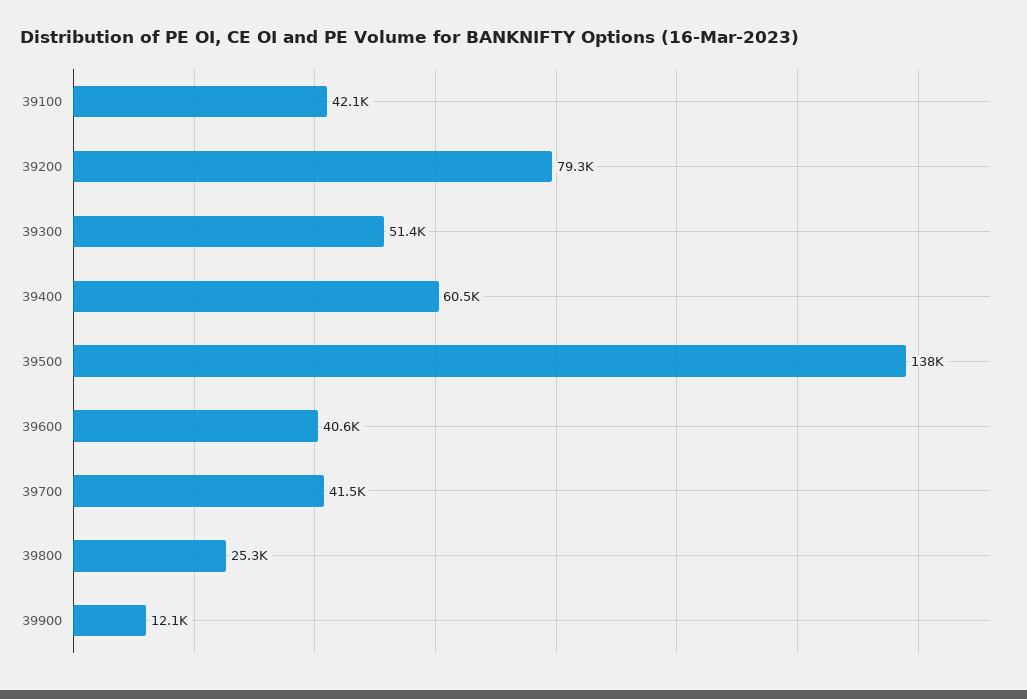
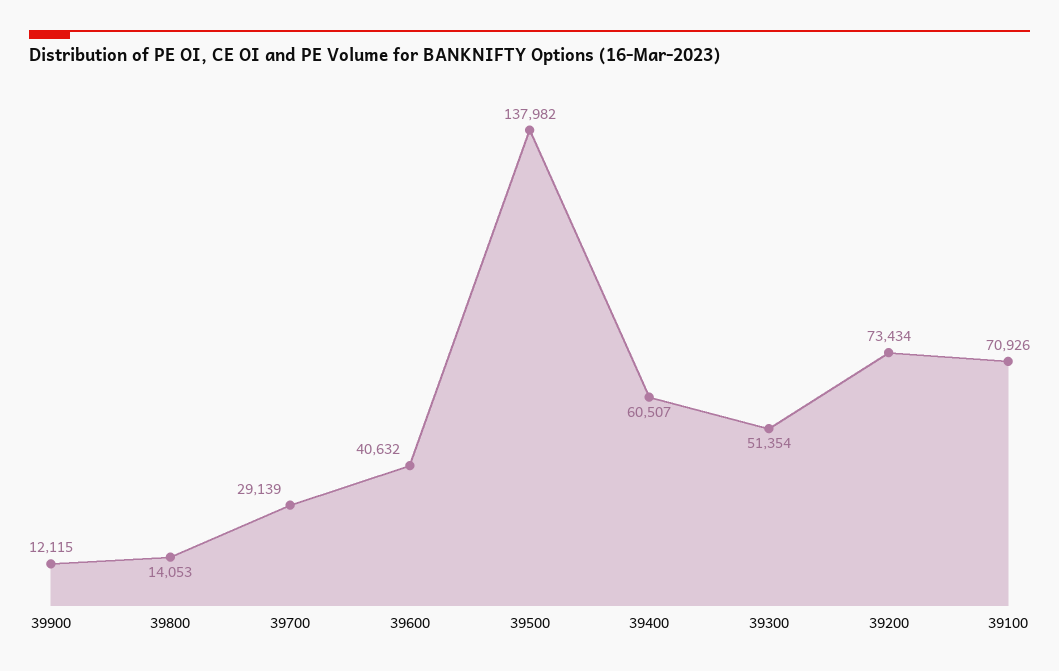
  {
-   "39100": 42100,
+   "39100": 70926,
-   "39200": 79300,
+   "39200": 73434,
    "39300": 51354,
    "39400": 60507,
    "39500": 137982,
    "39600": 40632,
-   "39700": 41500,
+   "39700": 29139,
-   "39800": 25300,
+   "39800": 14053,
    "39900": 12115
  }

